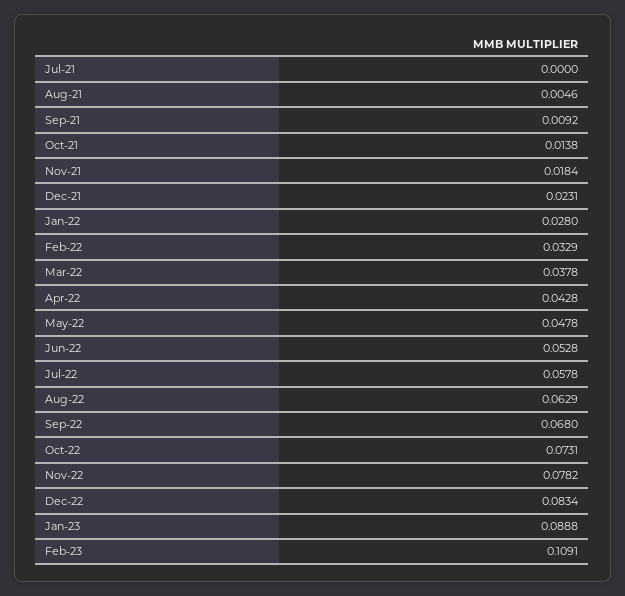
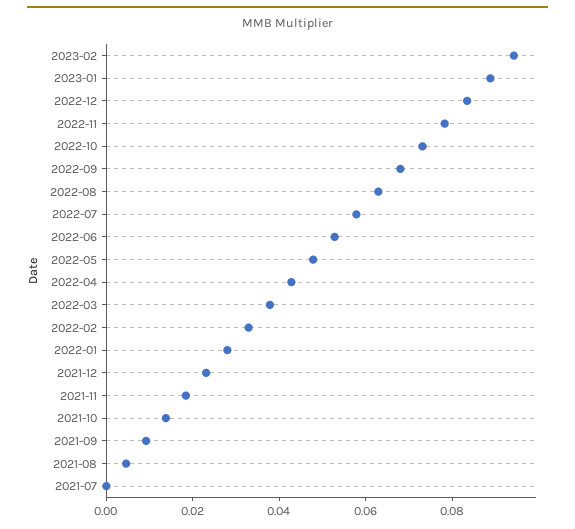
  {
    "Jul-21": 0,
    "Aug-21": 0.0046,
    "Sep-21": 0.0092,
    "Oct-21": 0.0138,
    "Nov-21": 0.0184,
    "Dec-21": 0.0231,
    "Jan-22": 0.028,
    "Feb-22": 0.0329,
    "Mar-22": 0.0378,
    "Apr-22": 0.0428,
    "May-22": 0.0478,
    "Jun-22": 0.0528,
    "Jul-22": 0.0578,
    "Aug-22": 0.0629,
    "Sep-22": 0.068,
    "Oct-22": 0.0731,
    "Nov-22": 0.0782,
    "Dec-22": 0.0834,
    "Jan-23": 0.0888,
-   "Feb-23": 0.1091
+   "Feb-23": 0.095
  }

